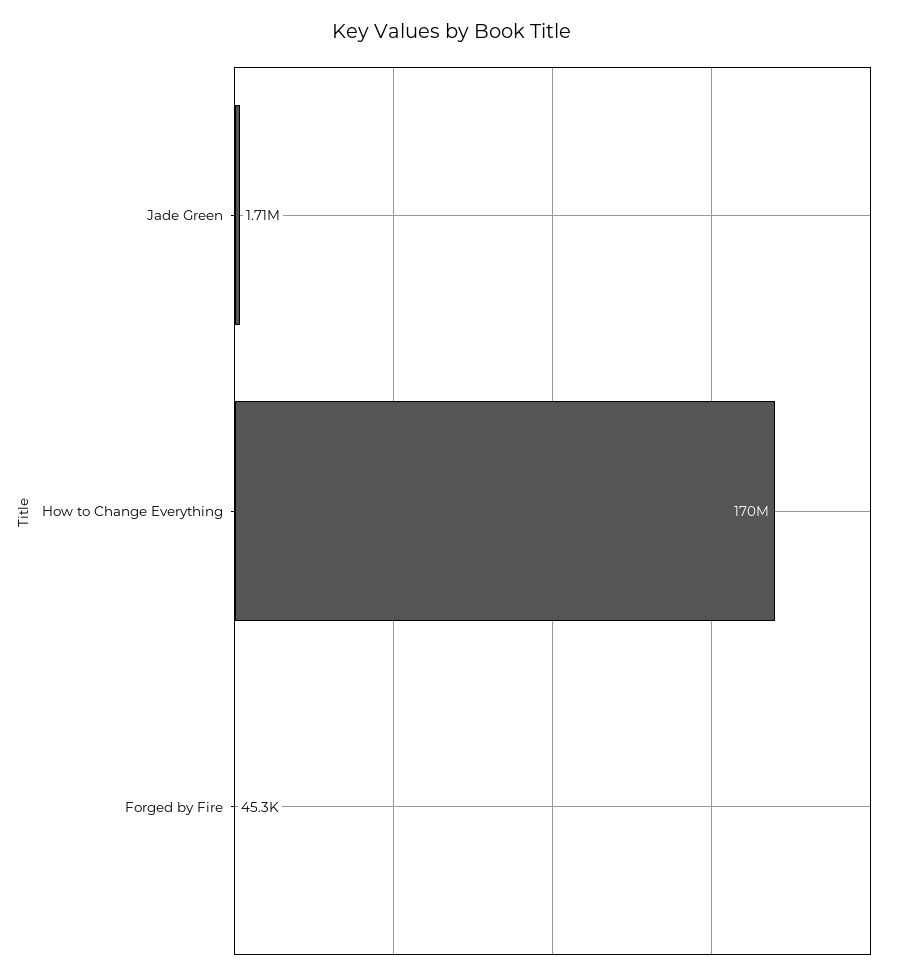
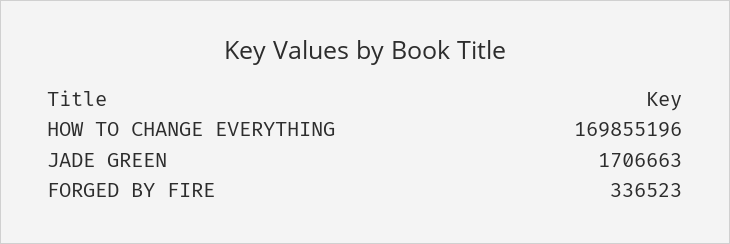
  {
    "Jade Green": 1706663,
    "How to Change Everything": 169855196,
-   "Forged by Fire": 45300
+   "Forged by Fire": 336523
  }

